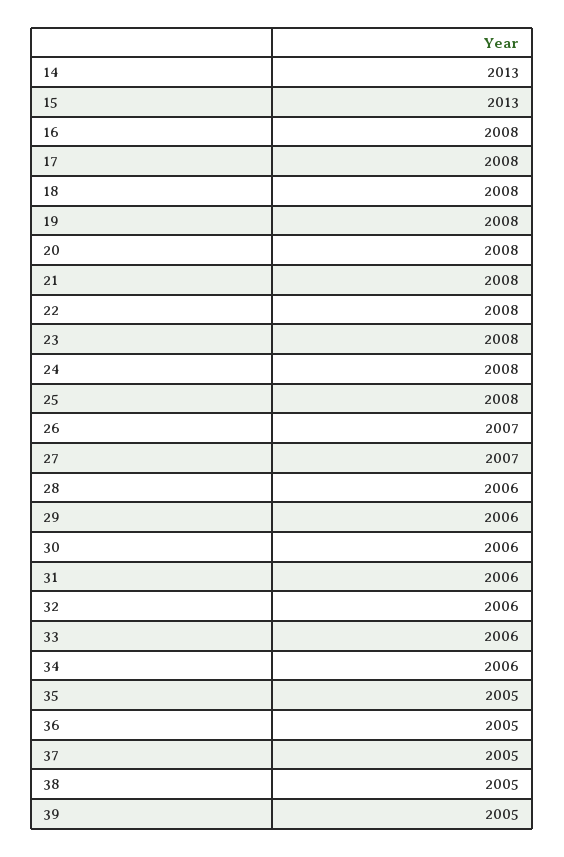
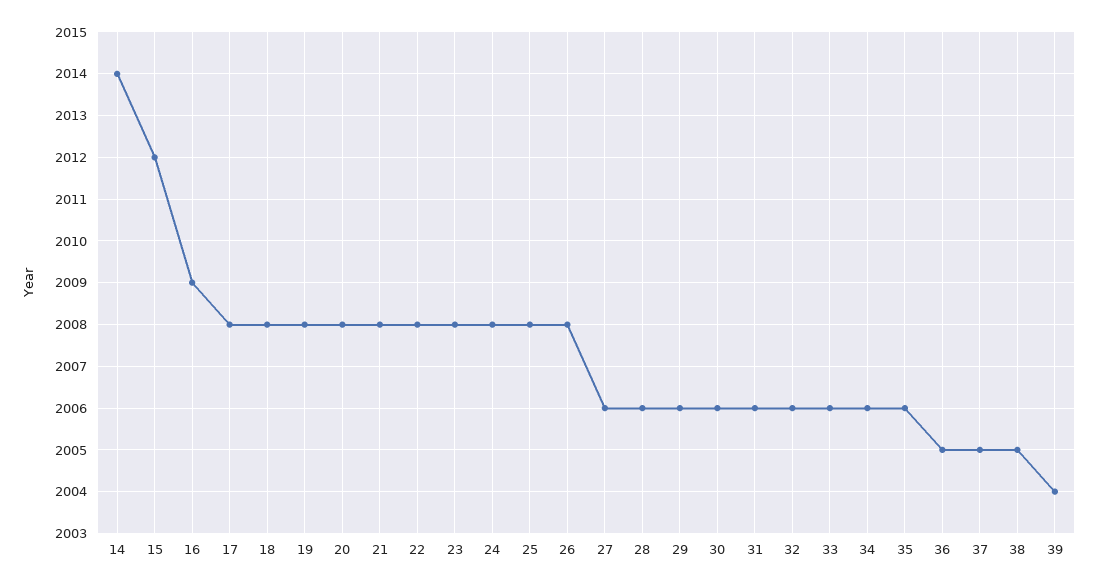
  {
-   "14": 2013,
+   "14": 2014,
-   "15": 2013,
+   "15": 2012,
-   "16": 2008,
+   "16": 2009,
    "17": 2008,
    "18": 2008,
    "19": 2008,
    "20": 2008,
    "21": 2008,
    "22": 2008,
    "23": 2008,
    "24": 2008,
    "25": 2008,
-   "26": 2007,
+   "26": 2008,
-   "27": 2007,
+   "27": 2006,
    "28": 2006,
    "29": 2006,
    "30": 2006,
    "31": 2006,
    "32": 2006,
    "33": 2006,
    "34": 2006,
-   "35": 2005,
+   "35": 2006,
    "36": 2005,
    "37": 2005,
    "38": 2005,
-   "39": 2005
+   "39": 2004
  }

